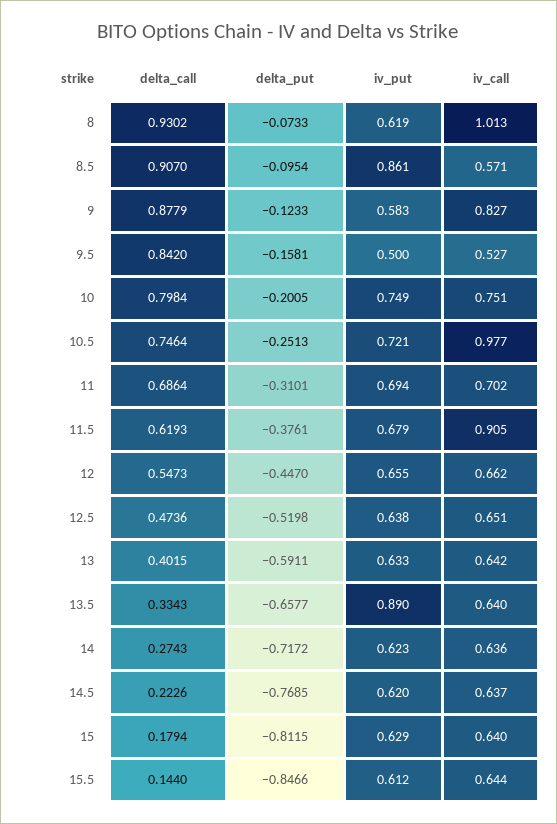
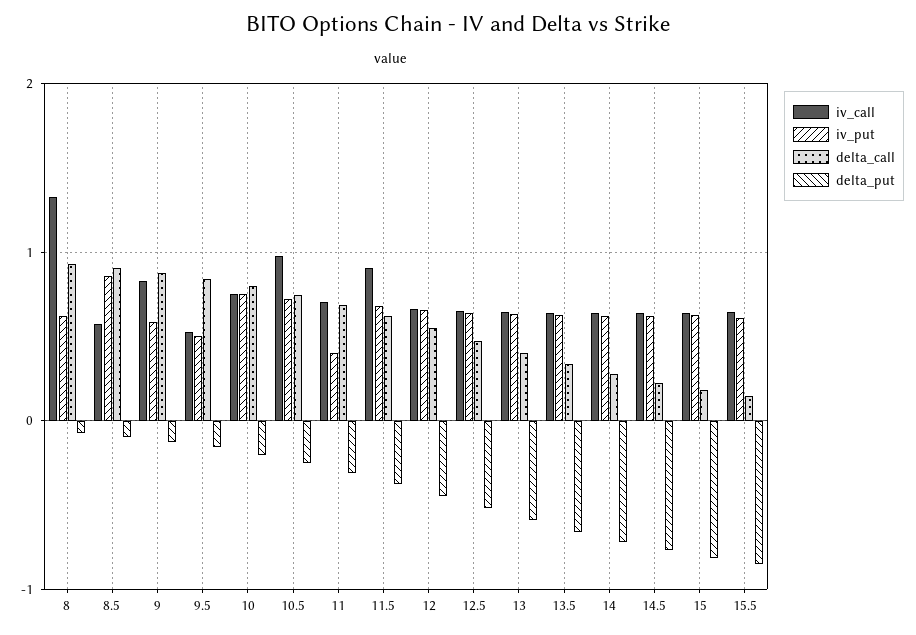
  {
    "delta_call": {
      "8": 0.9302,
      "8.5": 0.907,
      "9": 0.8779,
      "9.5": 0.842,
      "10": 0.7984,
      "10.5": 0.7464,
      "11": 0.6864,
      "11.5": 0.6193,
      "12": 0.5473,
      "12.5": 0.4736,
      "13": 0.4015,
      "13.5": 0.3343,
      "14": 0.2743,
      "14.5": 0.2226,
      "15": 0.1794,
      "15.5": 0.144
    },
    "delta_put": {
      "8": -0.0733,
      "8.5": -0.0954,
      "9": -0.1233,
      "9.5": -0.1581,
      "10": -0.2005,
      "10.5": -0.2513,
      "11": -0.3101,
      "11.5": -0.3761,
      "12": -0.447,
      "12.5": -0.5198,
      "13": -0.5911,
      "13.5": -0.6577,
      "14": -0.7172,
      "14.5": -0.7685,
      "15": -0.8115,
      "15.5": -0.8466
    },
    "iv_put": {
      "8": 0.619,
      "8.5": 0.861,
      "9": 0.583,
      "9.5": 0.5,
      "10": 0.749,
      "10.5": 0.721,
-     "11": 0.694,
+     "11": 0.4,
      "11.5": 0.679,
      "12": 0.655,
      "12.5": 0.638,
      "13": 0.633,
-     "13.5": 0.89,
+     "13.5": 0.6,
      "14": 0.623,
      "14.5": 0.62,
      "15": 0.629,
      "15.5": 0.612
    },
    "iv_call": {
-     "8": 1.013,
+     "8": 1.3,
      "8.5": 0.571,
      "9": 0.827,
      "9.5": 0.527,
      "10": 0.751,
      "10.5": 0.977,
      "11": 0.702,
      "11.5": 0.905,
      "12": 0.662,
      "12.5": 0.651,
      "13": 0.642,
      "13.5": 0.64,
      "14": 0.636,
      "14.5": 0.637,
      "15": 0.64,
      "15.5": 0.644
    }
  }

